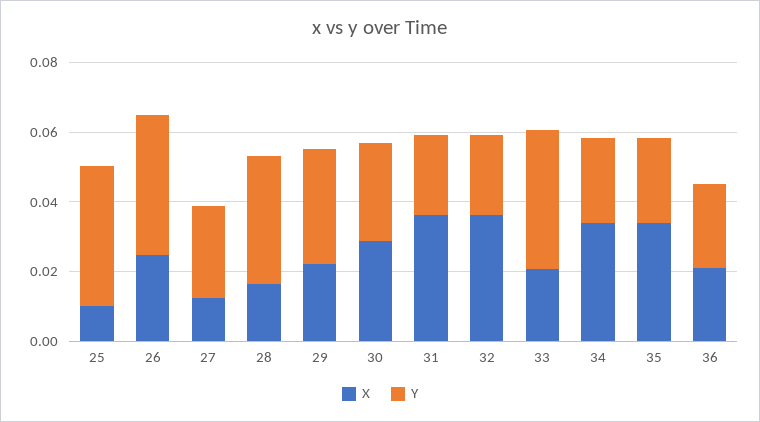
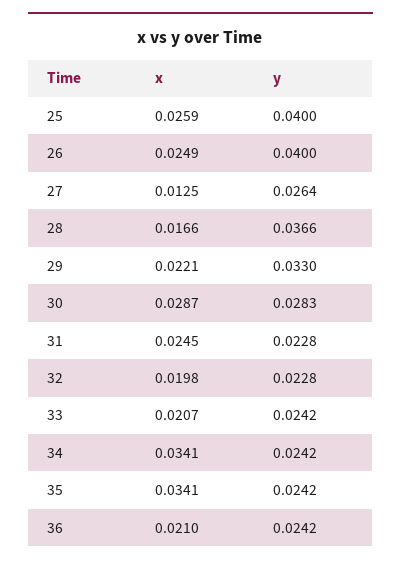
  {
    "X": {
-     "25": 0.01,
+     "25": 0.0259,
      "26": 0.0249,
      "27": 0.0125,
      "28": 0.0166,
      "29": 0.0221,
      "30": 0.0287,
-     "31": 0.035,
+     "31": 0.0245,
-     "32": 0.035,
+     "32": 0.0198,
      "33": 0.0207,
      "34": 0.0341,
      "35": 0.0341,
      "36": 0.021
    },
    "Y": {
      "25": 0.04,
      "26": 0.04,
      "27": 0.0264,
      "28": 0.0366,
      "29": 0.033,
      "30": 0.0283,
      "31": 0.0228,
      "32": 0.0228,
-     "33": 0.04,
+     "33": 0.0242,
      "34": 0.0242,
      "35": 0.0242,
      "36": 0.0242
    }
  }

